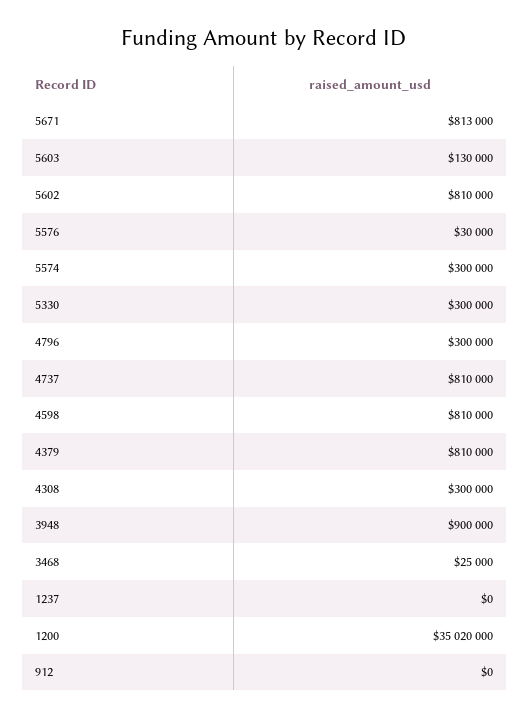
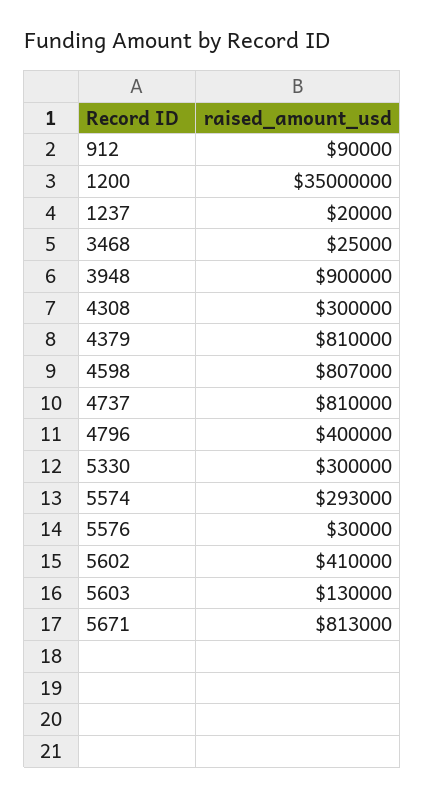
  {
    "5671": 813000,
    "5603": 130000,
-   "5602": 810000,
+   "5602": 410000,
    "5576": 30000,
-   "5574": 300000,
+   "5574": 293000,
    "5330": 300000,
-   "4796": 300000,
+   "4796": 400000,
    "4737": 810000,
-   "4598": 810000,
+   "4598": 807000,
    "4379": 810000,
    "4308": 300000,
    "3948": 900000,
    "3468": 25000,
-   "1237": 0,
+   "1237": 20000,
-   "1200": 35020000,
+   "1200": 35000000,
-   "912": 0
+   "912": 90000
  }

